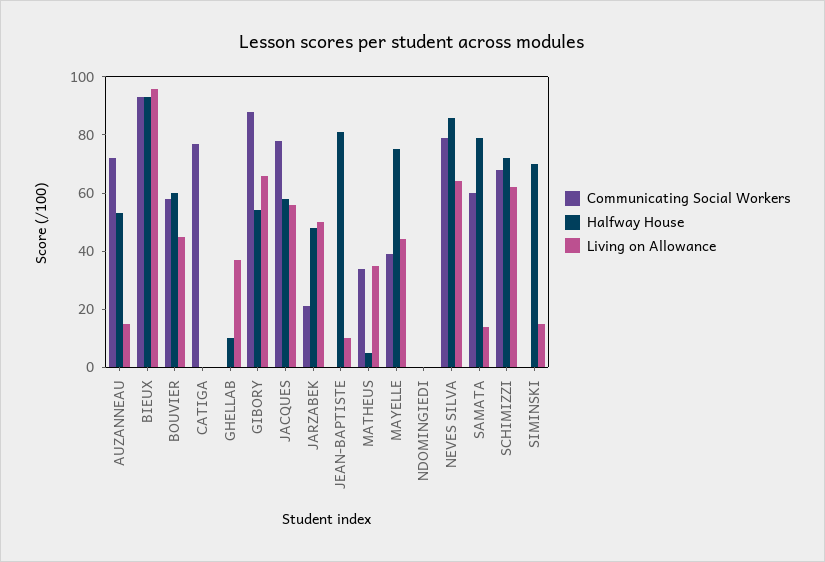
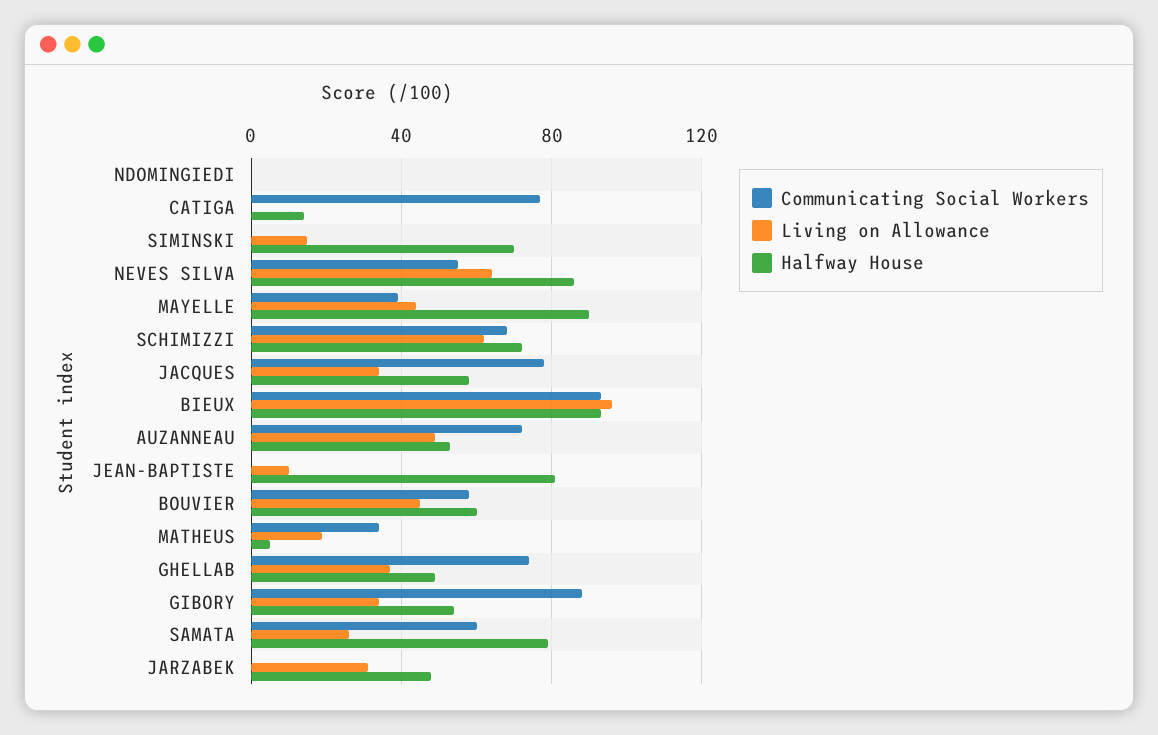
  {
    "Communicating Social Workers": {
      "AUZANNEAU": 70,
      "BIEUX": 95,
      "BOUVIER": 60,
      "CATIGA": 75,
-     "GHELLAB": 0,
+     "GHELLAB": 75,
      "GIBORY": 90,
      "JACQUES": 80,
-     "JARZABEK": 20,
+     "JARZABEK": 0,
      "JEAN-BAPTISTE": 0,
      "MATHEUS": 35,
      "MAYELLE": 40,
      "NDOMINGIEDI": 0,
-     "NEVES SILVA": 80,
+     "NEVES SILVA": 55,
      "SAMATA": 60,
      "SCHIMIZZI": 70,
      "SIMINSKI": 0
    },
    "Halfway House": {
      "AUZANNEAU": 55,
      "BIEUX": 95,
      "BOUVIER": 60,
-     "CATIGA": 0,
+     "CATIGA": 15,
-     "GHELLAB": 10,
+     "GHELLAB": 50,
      "GIBORY": 55,
      "JACQUES": 60,
      "JARZABEK": 50,
      "JEAN-BAPTISTE": 80,
      "MATHEUS": 5,
-     "MAYELLE": 75,
+     "MAYELLE": 90,
      "NDOMINGIEDI": 0,
      "NEVES SILVA": 85,
      "SAMATA": 80,
      "SCHIMIZZI": 70,
      "SIMINSKI": 70
    },
    "Living on Allowance": {
-     "AUZANNEAU": 15,
+     "AUZANNEAU": 50,
      "BIEUX": 95,
      "BOUVIER": 45,
      "CATIGA": 0,
      "GHELLAB": 35,
-     "GIBORY": 65,
+     "GIBORY": 35,
-     "JACQUES": 55,
+     "JACQUES": 35,
-     "JARZABEK": 50,
+     "JARZABEK": 30,
      "JEAN-BAPTISTE": 10,
-     "MATHEUS": 35,
+     "MATHEUS": 20,
      "MAYELLE": 45,
      "NDOMINGIEDI": 0,
      "NEVES SILVA": 65,
-     "SAMATA": 15,
+     "SAMATA": 25,
      "SCHIMIZZI": 60,
      "SIMINSKI": 15
    }
  }

